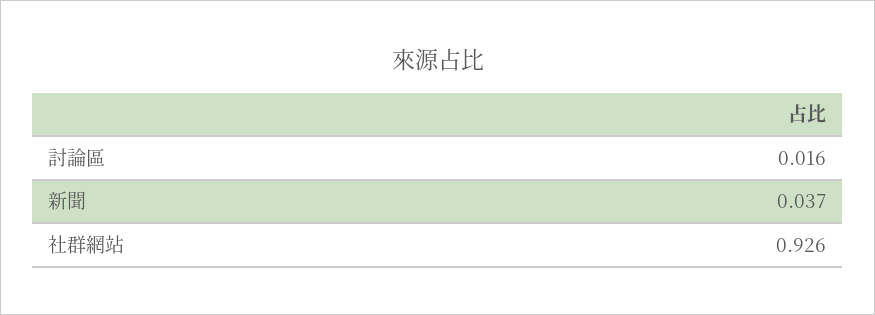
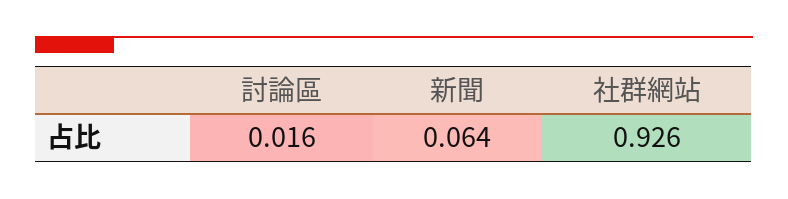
  {
    "討論區": 0.016,
-   "新聞": 0.037,
+   "新聞": 0.064,
    "社群網站": 0.926
  }

